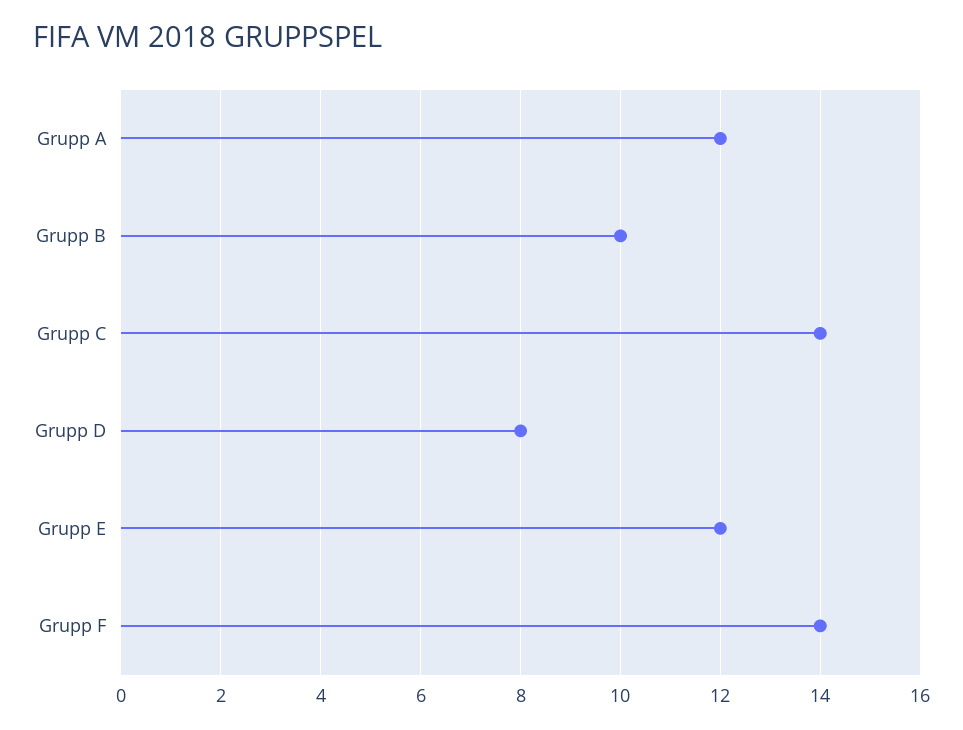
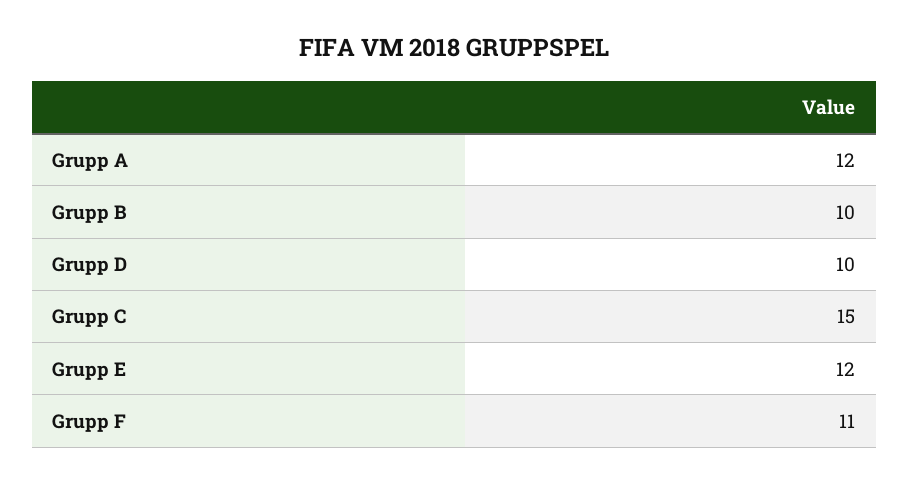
  {
    "Grupp A": 12,
    "Grupp B": 10,
-   "Grupp C": 14,
+   "Grupp C": 15,
-   "Grupp D": 8,
+   "Grupp D": 10,
    "Grupp E": 12,
-   "Grupp F": 14
+   "Grupp F": 11
  }

